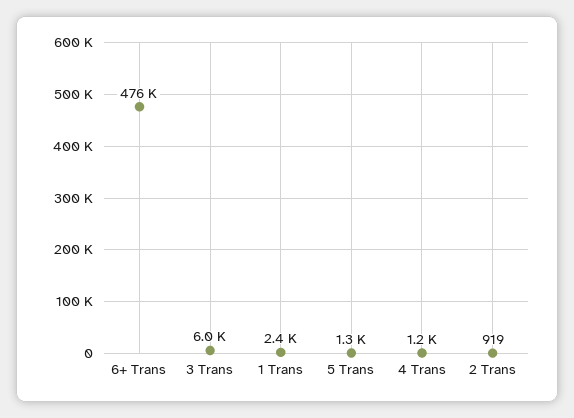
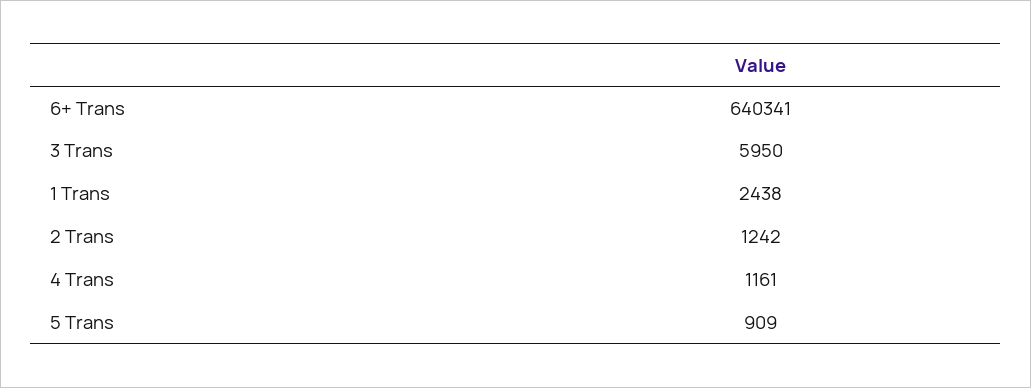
  {
-   "6+ Trans": 476000,
+   "6+ Trans": 640341,
    "3 Trans": 5950,
    "1 Trans": 2438,
-   "5 Trans": 1300,
+   "5 Trans": 909,
    "4 Trans": 1161,
-   "2 Trans": 919
+   "2 Trans": 1242
  }

